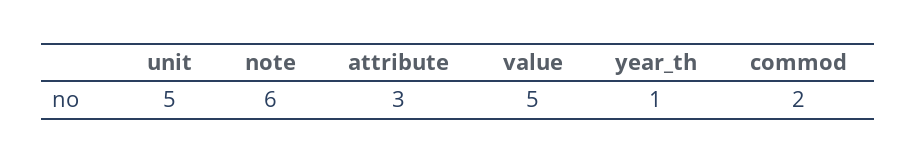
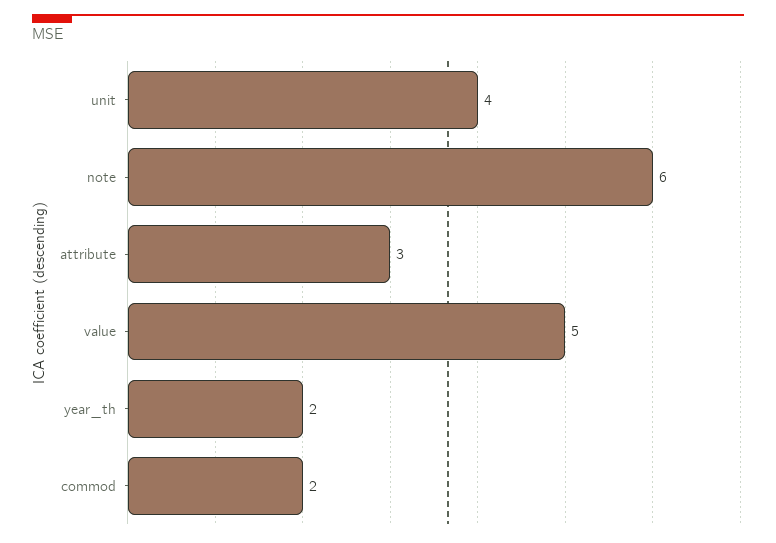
  {
-   "unit": 5,
+   "unit": 4,
    "note": 6,
    "attribute": 3,
    "value": 5,
-   "year_th": 1,
+   "year_th": 2,
    "commod": 2
  }

